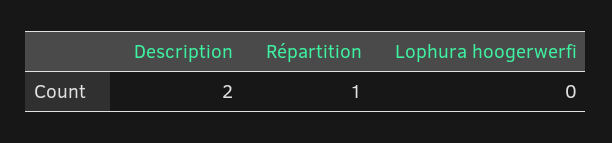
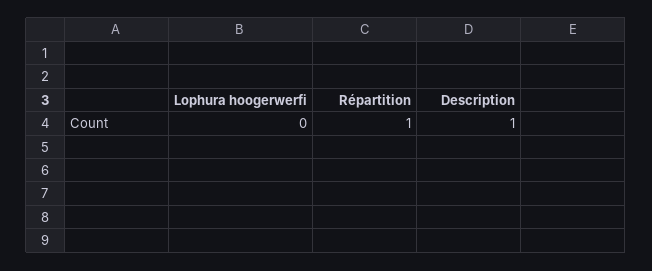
  {
-   "Description": 2,
+   "Description": 1,
    "Répartition": 1,
    "Lophura hoogerwerfi": 0
  }

